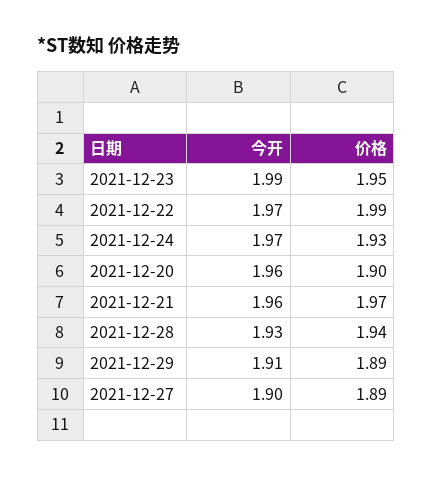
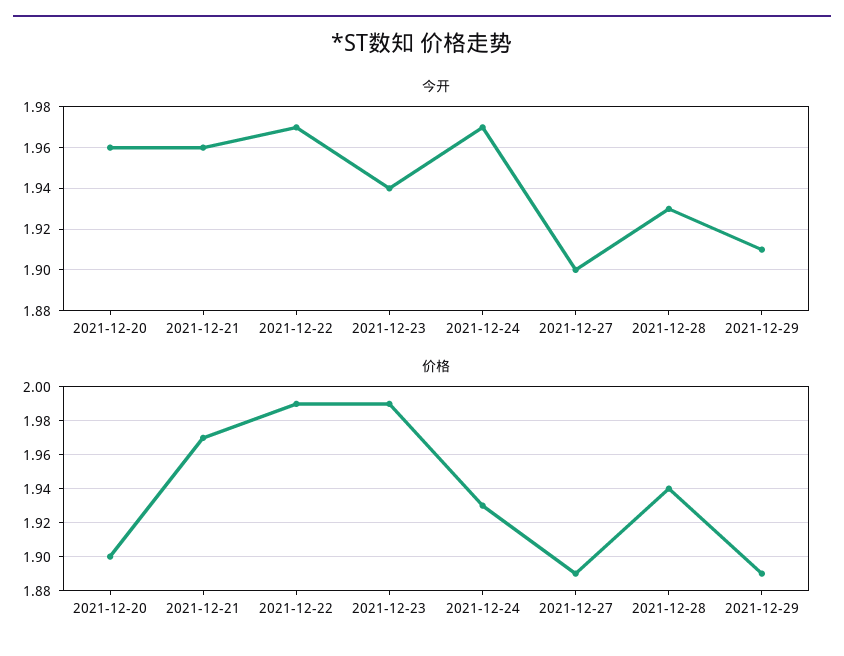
  {
    "今开": {
-     "2021-12-23": 1.99,
+     "2021-12-23": 1.94,
      "2021-12-22": 1.97,
      "2021-12-24": 1.97,
      "2021-12-20": 1.96,
      "2021-12-21": 1.96,
      "2021-12-28": 1.93,
      "2021-12-29": 1.91,
      "2021-12-27": 1.9
    },
    "价格": {
-     "2021-12-23": 1.95,
+     "2021-12-23": 1.99,
      "2021-12-22": 1.99,
      "2021-12-24": 1.93,
      "2021-12-20": 1.9,
      "2021-12-21": 1.97,
      "2021-12-28": 1.94,
      "2021-12-29": 1.89,
      "2021-12-27": 1.89
    }
  }

